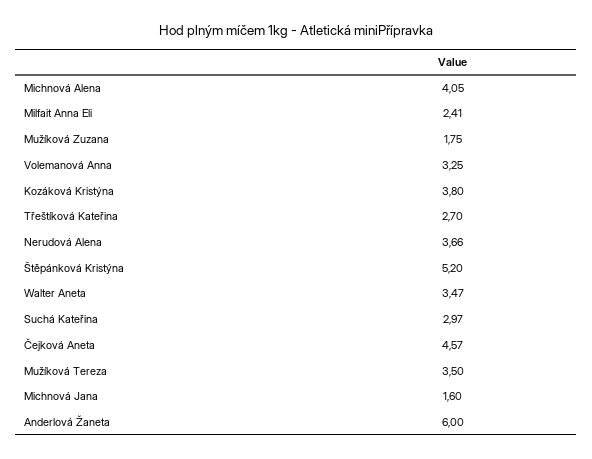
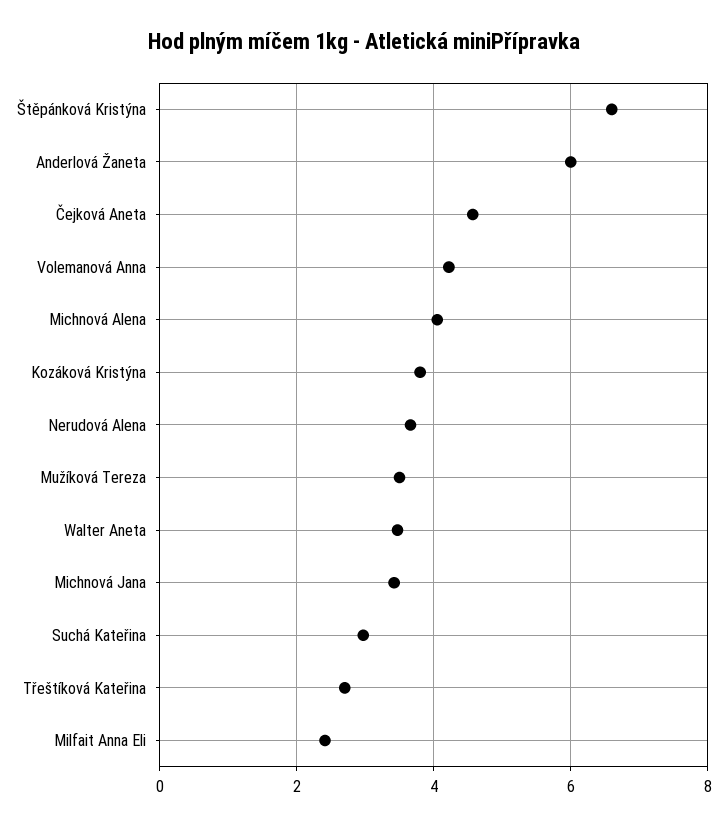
  {
    "Michnová Alena": 4.05,
    "Milfait Anna Eli": 2.41,
-   "Mužíková Zuzana": 1.75,
-   "Volemanová Anna": 3.25,
+   "Volemanová Anna": 4.2,
    "Kozáková Kristýna": 3.8,
    "Třeštíková Kateřina": 2.7,
    "Nerudová Alena": 3.66,
-   "Štěpánková Kristýna": 5.2,
+   "Štěpánková Kristýna": 6.6,
    "Walter Aneta": 3.47,
    "Suchá Kateřina": 2.97,
    "Čejková Aneta": 4.57,
    "Mužíková Tereza": 3.5,
-   "Michnová Jana": 1.6,
+   "Michnová Jana": 3.4,
    "Anderlová Žaneta": 6
  }

